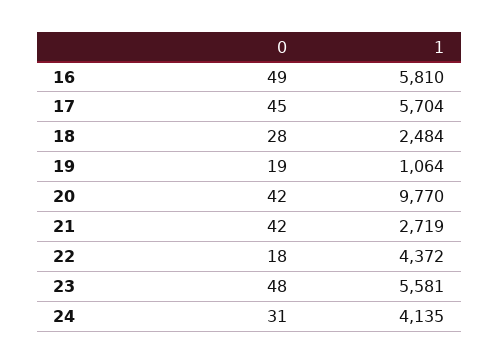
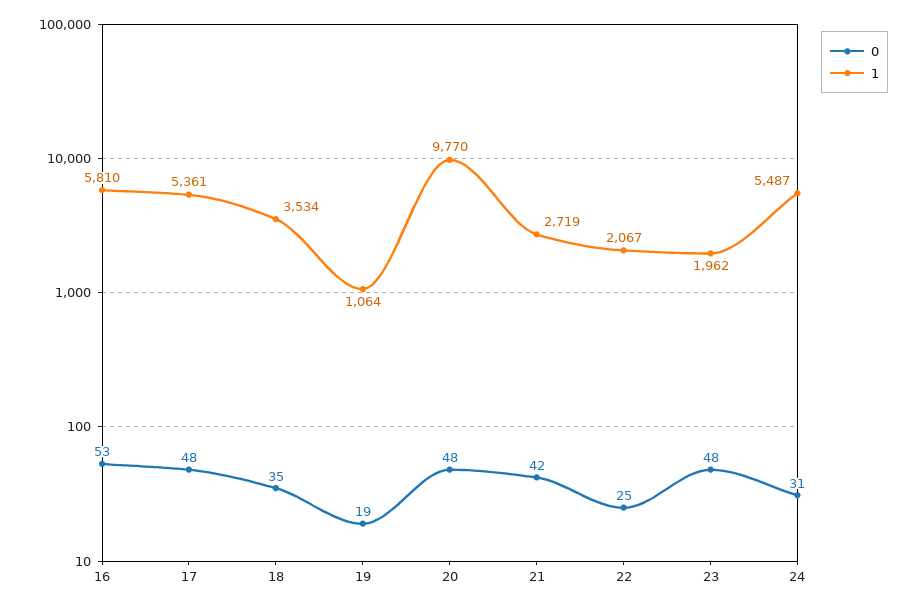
  {
    "0": {
-     "16": 49,
+     "16": 53,
-     "17": 45,
+     "17": 48,
-     "18": 28,
+     "18": 35,
      "19": 19,
-     "20": 42,
+     "20": 48,
      "21": 42,
-     "22": 18,
+     "22": 25,
      "23": 48,
      "24": 31
    },
    "1": {
      "16": 5810,
-     "17": 5704,
+     "17": 5361,
-     "18": 2484,
+     "18": 3534,
      "19": 1064,
      "20": 9770,
      "21": 2719,
-     "22": 4372,
+     "22": 2067,
-     "23": 5581,
+     "23": 1962,
-     "24": 4135
+     "24": 5487
    }
  }

